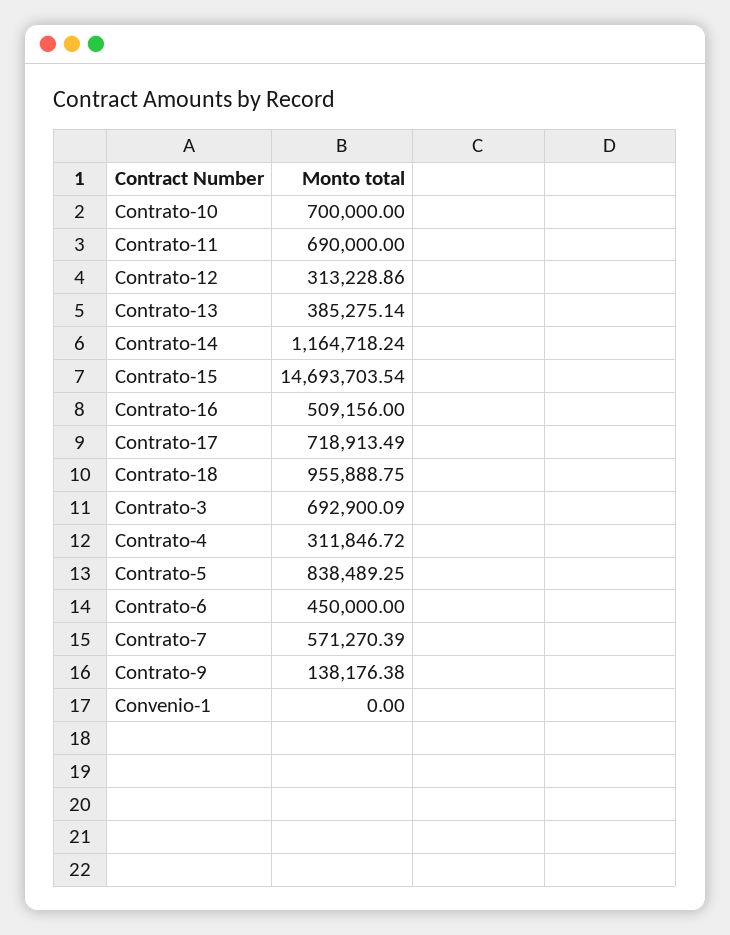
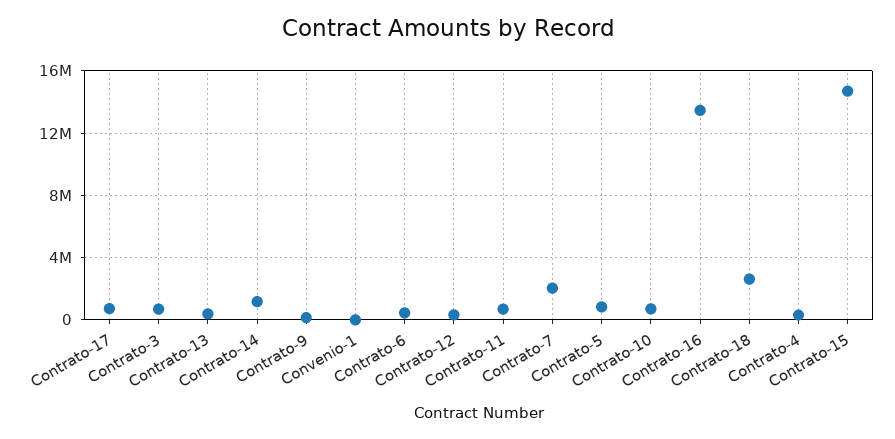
  {
    "Contrato-10": 700000,
    "Contrato-11": 690000,
    "Contrato-12": 313228.86,
    "Contrato-13": 385275.14,
    "Contrato-14": 1164718.24,
    "Contrato-15": 14693703.54,
-   "Contrato-16": 509156,
+   "Contrato-16": 13500000,
    "Contrato-17": 718913.49,
-   "Contrato-18": 955888.75,
+   "Contrato-18": 2500000,
    "Contrato-3": 692900.09,
    "Contrato-4": 311846.72,
    "Contrato-5": 838489.25,
    "Contrato-6": 450000,
-   "Contrato-7": 571270.39,
+   "Contrato-7": 2000000,
    "Contrato-9": 138176.38,
    "Convenio-1": 0
  }

